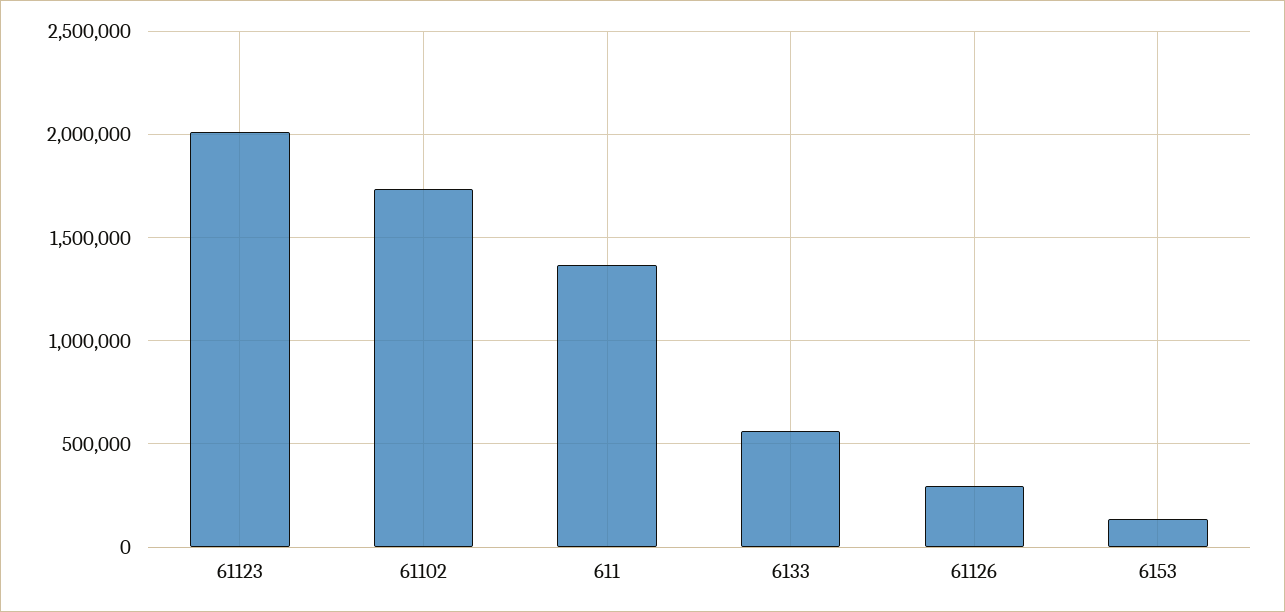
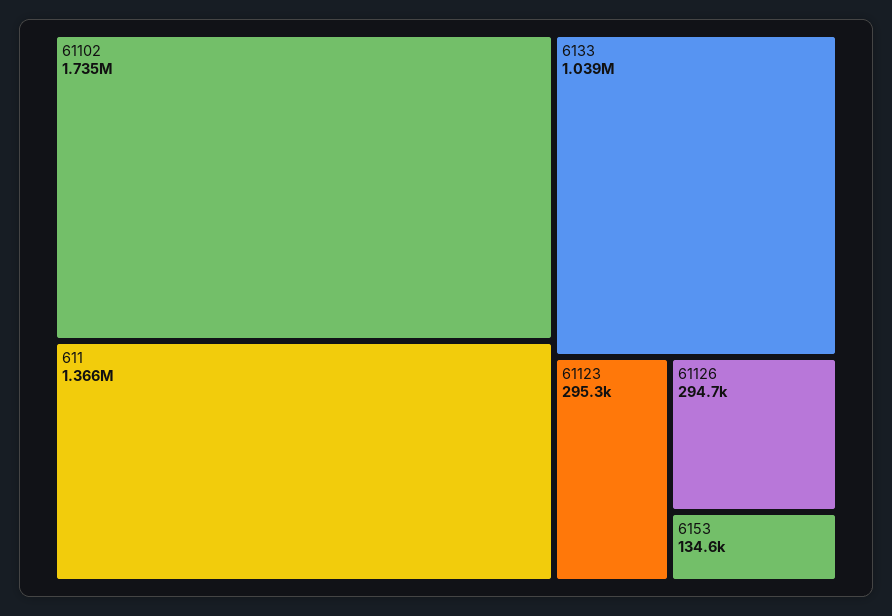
  {
-   "61123": 2000000,
+   "61123": 295300,
    "61102": 1735000,
    "611": 1366000,
-   "6133": 550000,
+   "6133": 1039000,
    "61126": 294700,
    "6153": 134600
  }

